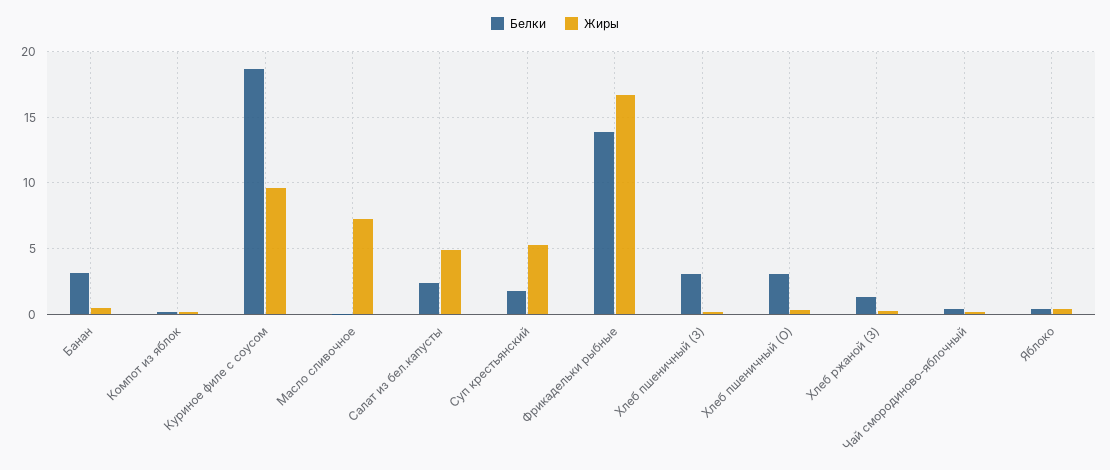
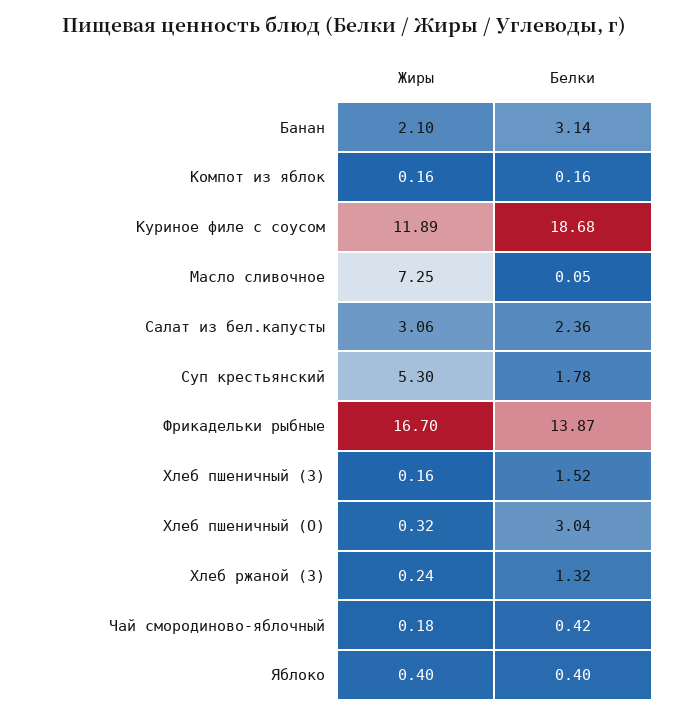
  {
    "Белки": {
      "Банан": 3.14,
      "Компот из яблок": 0.16,
      "Куриное филе с соусом": 18.68,
      "Масло сливочное": 0.05,
      "Салат из бел.капусты": 2.36,
      "Суп крестьянский": 1.78,
      "Фрикадельки рыбные": 13.87,
-     "Хлеб пшеничный (З)": 3,
+     "Хлеб пшеничный (З)": 1.52,
      "Хлеб пшеничный (О)": 3.04,
      "Хлеб ржаной (З)": 1.32,
      "Чай смородиново-яблочный": 0.42,
      "Яблоко": 0.4
    },
    "Жиры": {
-     "Банан": 0.5,
+     "Банан": 2.1,
      "Компот из яблок": 0.16,
-     "Куриное филе с соусом": 9.5,
+     "Куриное филе с соусом": 11.89,
      "Масло сливочное": 7.25,
-     "Салат из бел.капусты": 5,
+     "Салат из бел.капусты": 3.06,
      "Суп крестьянский": 5.3,
      "Фрикадельки рыбные": 16.7,
      "Хлеб пшеничный (З)": 0.16,
      "Хлеб пшеничный (О)": 0.32,
      "Хлеб ржаной (З)": 0.24,
      "Чай смородиново-яблочный": 0.18,
      "Яблоко": 0.4
    }
  }

